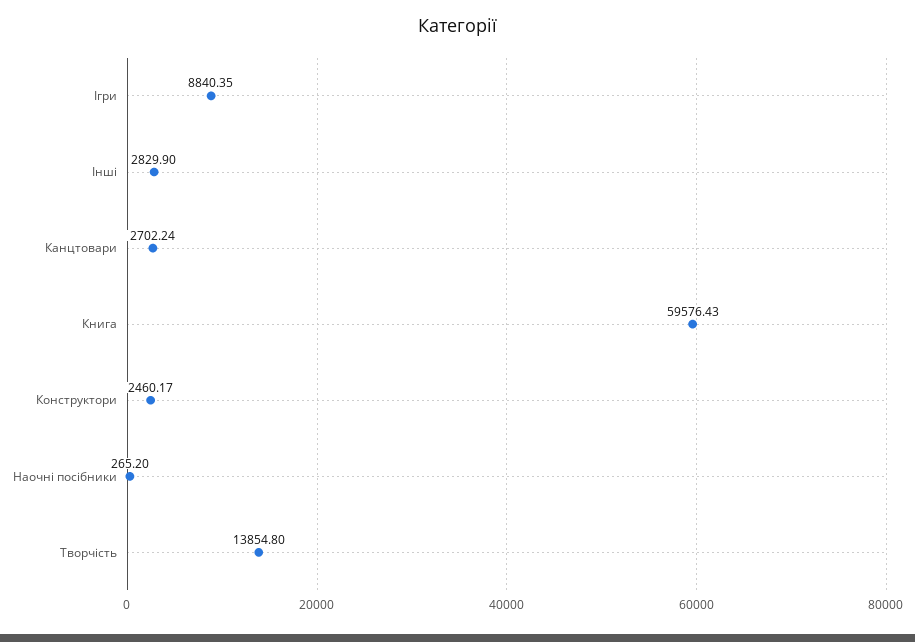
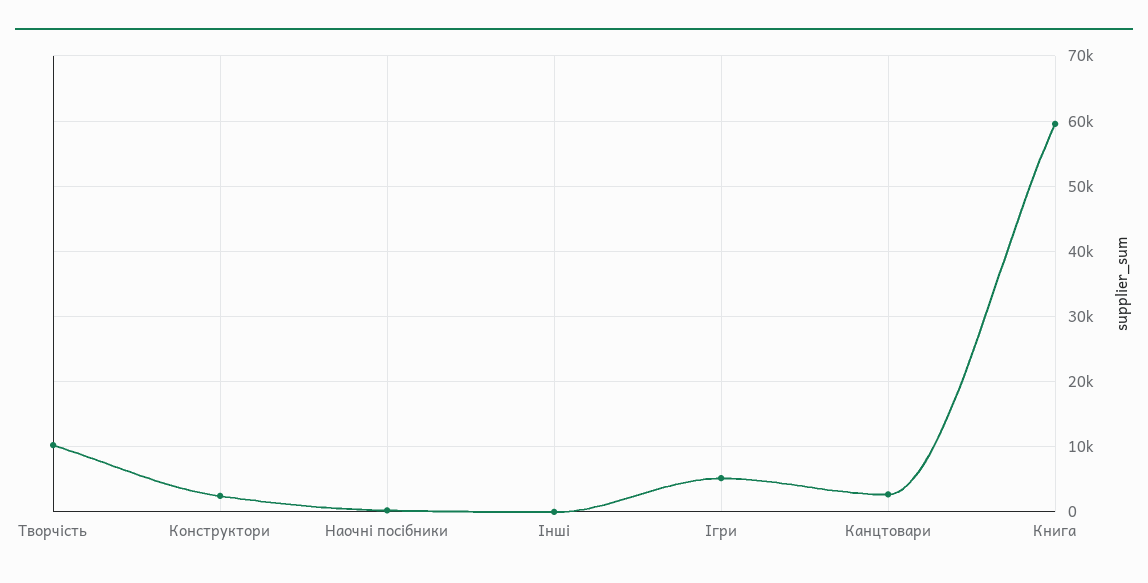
  {
-   "Ігри": 8840.35,
+   "Ігри": 5000,
-   "Інші": 2829.9,
+   "Інші": 0,
    "Канцтовари": 2702.24,
    "Книга": 59576.43,
    "Конструктори": 2460.17,
    "Наочні посібники": 265.2,
-   "Творчість": 13854.8
+   "Творчість": 10000
  }

